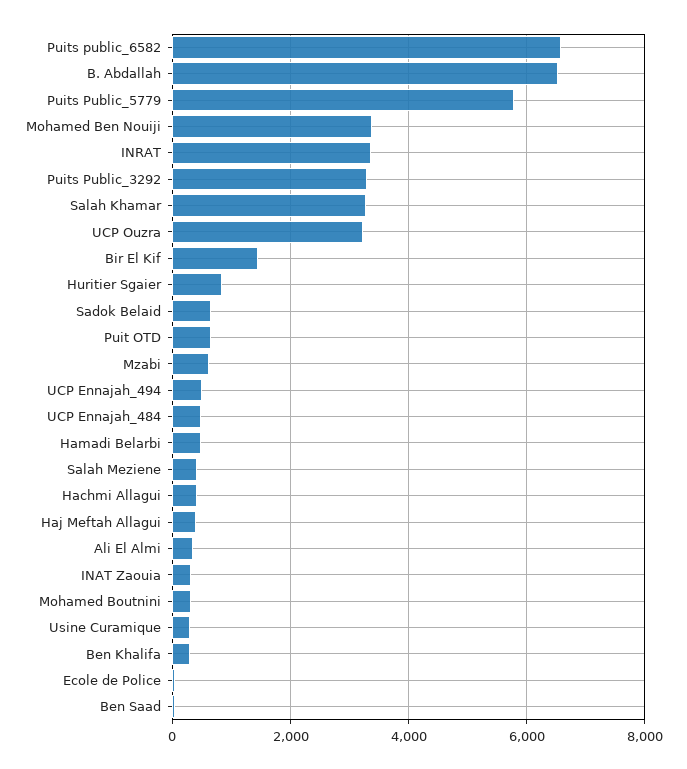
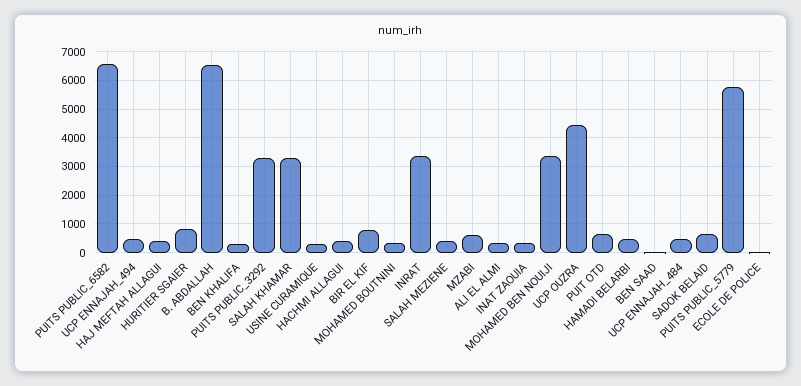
  {
    "Puits public_6582": 6600,
    "B. Abdallah": 6600,
    "Puits Public_5779": 5800,
    "Mohamed Ben Nouiji": 3400,
    "INRAT": 3400,
    "Puits Public_3292": 3200,
    "Salah Khamar": 3200,
-   "UCP Ouzra": 3200,
+   "UCP Ouzra": 4500,
-   "Bir El Kif": 1400,
+   "Bir El Kif": 750,
    "Huritier Sgaier": 800,
    "Sadok Belaid": 600,
    "Puit OTD": 600,
    "Mzabi": 600,
    "UCP Ennajah_494": 400,
    "UCP Ennajah_484": 400,
    "Hamadi Belarbi": 400,
    "Salah Meziene": 400,
    "Hachmi Allagui": 400,
    "Haj Meftah Allagui": 400,
    "Ali El Almi": 400,
    "INAT Zaouia": 400,
    "Mohamed Boutnini": 400,
    "Usine Curamique": 400,
    "Ben Khalifa": 400,
    "Ecole de Police": 0,
    "Ben Saad": 0
  }

